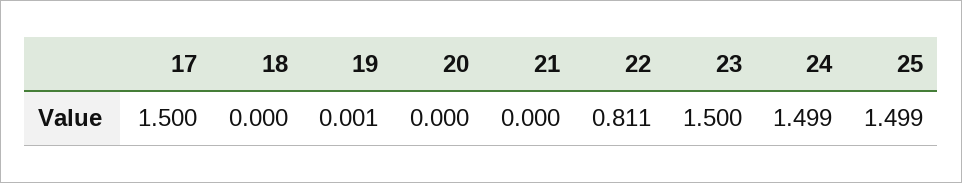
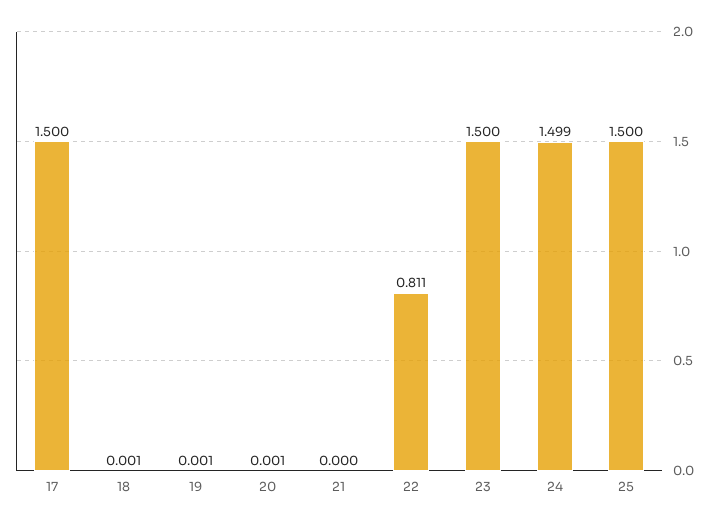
  {
    "17": 1.5,
-   "18": 0,
+   "18": 0.001,
    "19": 0.001,
-   "20": 0,
+   "20": 0.001,
    "21": 0,
    "22": 0.811,
    "23": 1.5,
    "24": 1.499,
-   "25": 1.499
+   "25": 1.5
  }

